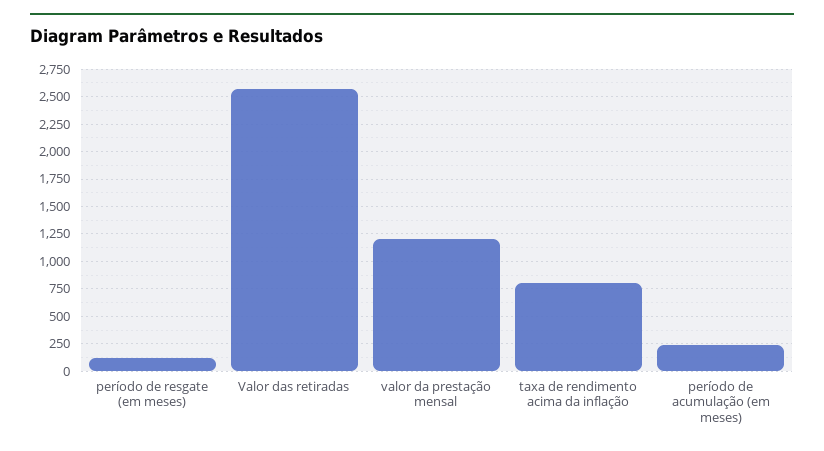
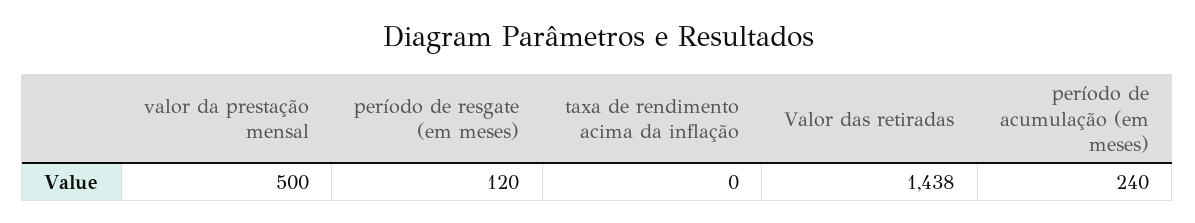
  {
    "período de resgate (em meses)": 120,
-   "Valor das retiradas": 2500,
+   "Valor das retiradas": 1438,
-   "valor da prestação mensal": 1250,
+   "valor da prestação mensal": 500,
-   "taxa de rendimento acima da inflação": 750,
+   "taxa de rendimento acima da inflação": 0,
    "período de acumulação (em meses)": 240
  }

